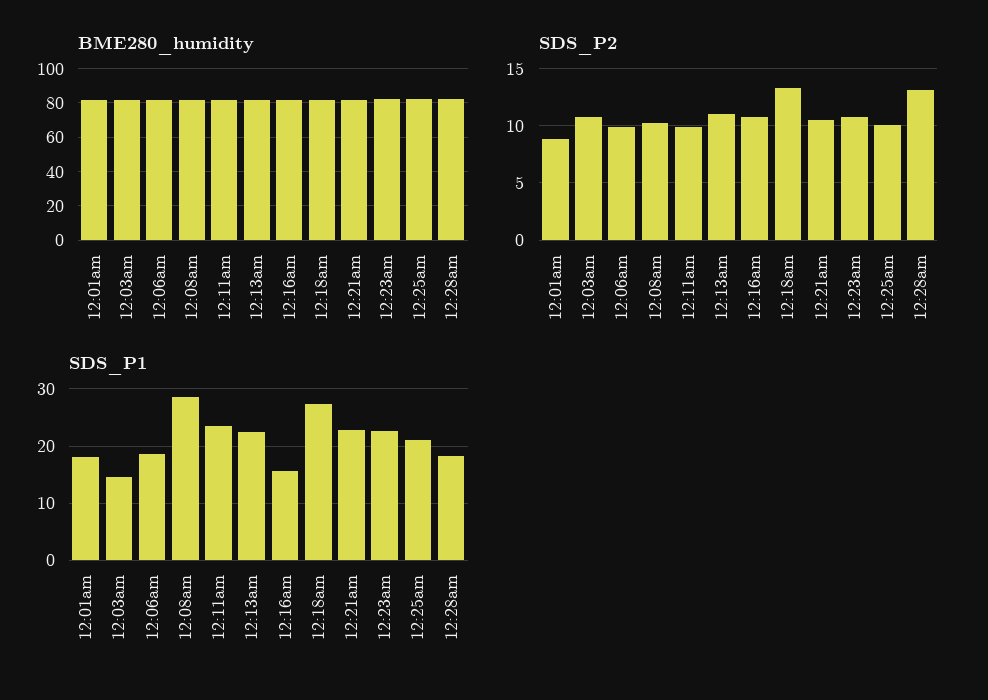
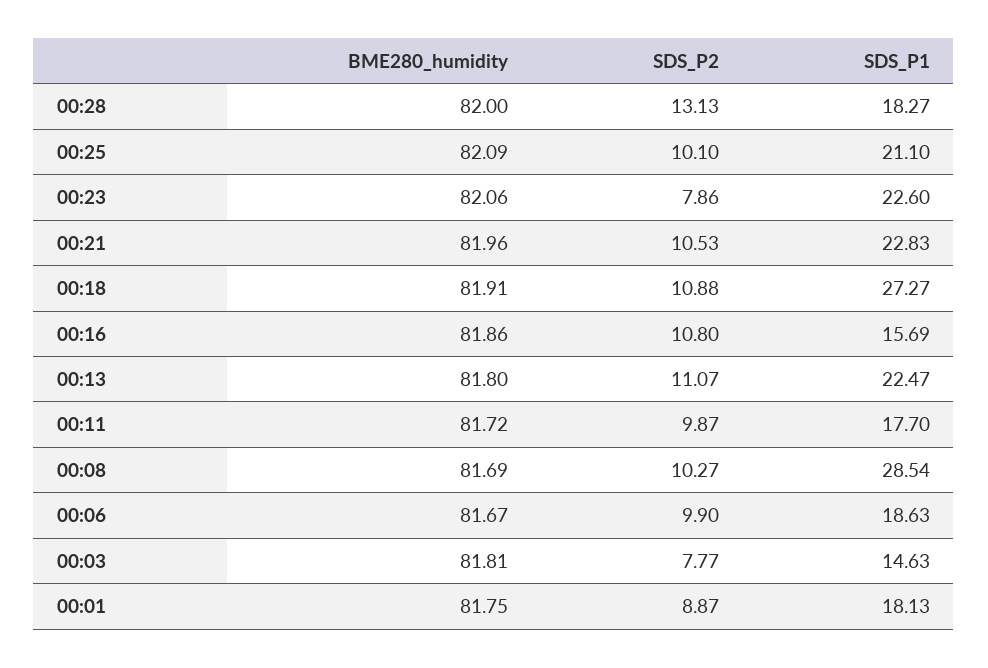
  {
    "BME280_humidity": {
      "12:01am": 81.75,
      "12:03am": 81.81,
      "12:06am": 81.67,
      "12:08am": 81.69,
      "12:11am": 81.72,
      "12:13am": 81.8,
      "12:16am": 81.86,
      "12:18am": 81.91,
      "12:21am": 81.96,
      "12:23am": 82.06,
      "12:25am": 82.09,
      "12:28am": 82
    },
    "SDS_P2": {
      "12:01am": 8.87,
-     "12:03am": 11,
+     "12:03am": 7.77,
      "12:06am": 9.9,
      "12:08am": 10.27,
      "12:11am": 9.87,
      "12:13am": 11.07,
      "12:16am": 10.8,
-     "12:18am": 13,
+     "12:18am": 10.88,
      "12:21am": 10.53,
-     "12:23am": 11,
+     "12:23am": 7.86,
      "12:25am": 10.1,
      "12:28am": 13.13
    },
    "SDS_P1": {
      "12:01am": 18.13,
      "12:03am": 14.63,
      "12:06am": 18.63,
      "12:08am": 28.54,
-     "12:11am": 24,
+     "12:11am": 17.7,
      "12:13am": 22.47,
      "12:16am": 15.69,
      "12:18am": 27.27,
      "12:21am": 22.83,
      "12:23am": 22.6,
      "12:25am": 21.1,
      "12:28am": 18.27
    }
  }

